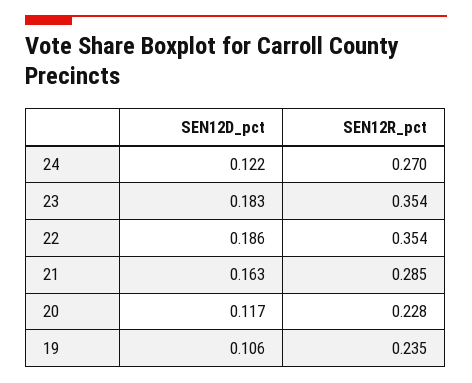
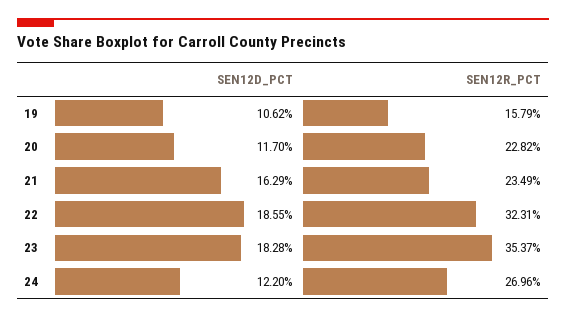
  {
    "SEN12D_pct": {
      "24": 0.122,
      "23": 0.1828,
      "22": 0.1855,
      "21": 0.1629,
      "20": 0.117,
      "19": 0.1062
    },
    "SEN12R_pct": {
      "24": 0.2696,
      "23": 0.3537,
-     "22": 0.354,
+     "22": 0.3231,
-     "21": 0.285,
+     "21": 0.2349,
      "20": 0.2282,
-     "19": 0.235
+     "19": 0.1579
    }
  }

